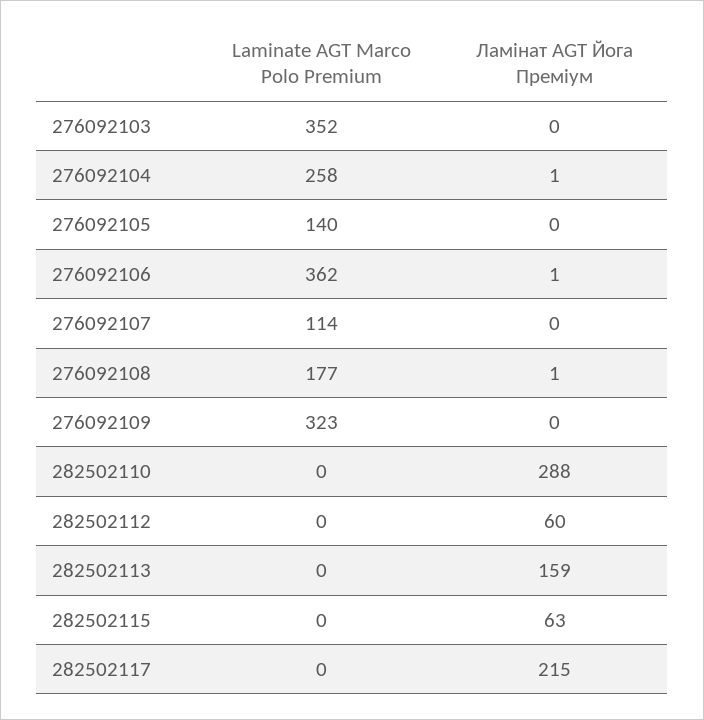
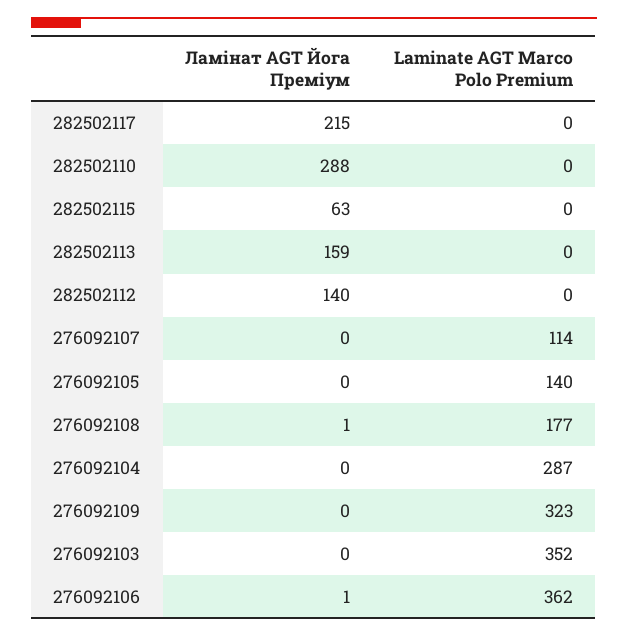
  {
    "Laminate AGT Marco Polo Premium": {
      "276092103": 352,
-     "276092104": 258,
+     "276092104": 287,
      "276092105": 140,
      "276092106": 362,
      "276092107": 114,
      "276092108": 177,
      "276092109": 323,
      "282502110": 0,
      "282502112": 0,
      "282502113": 0,
      "282502115": 0,
      "282502117": 0
    },
    "Ламінат AGT Йога Преміум": {
      "276092103": 0,
-     "276092104": 1,
+     "276092104": 0,
      "276092105": 0,
      "276092106": 1,
      "276092107": 0,
      "276092108": 1,
      "276092109": 0,
      "282502110": 288,
-     "282502112": 60,
+     "282502112": 140,
      "282502113": 159,
      "282502115": 63,
      "282502117": 215
    }
  }

